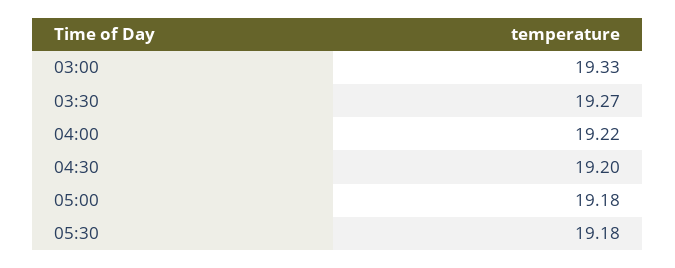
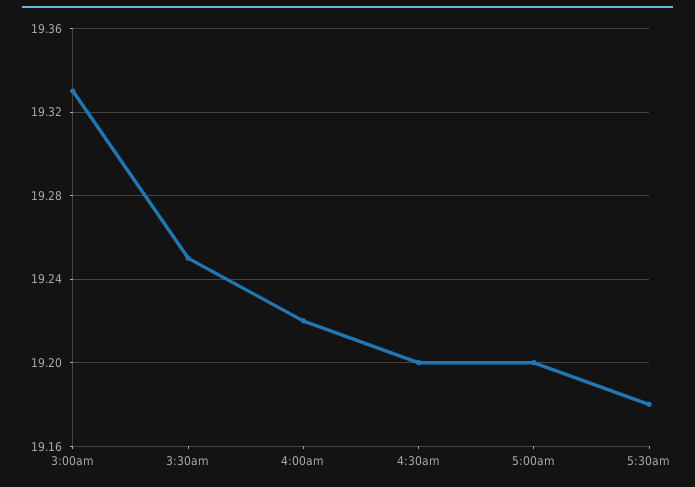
  {
    "03:00": 19.33,
-   "03:30": 19.27,
+   "03:30": 19.25,
    "04:00": 19.22,
    "04:30": 19.2,
-   "05:00": 19.18,
+   "05:00": 19.2,
    "05:30": 19.18
  }

